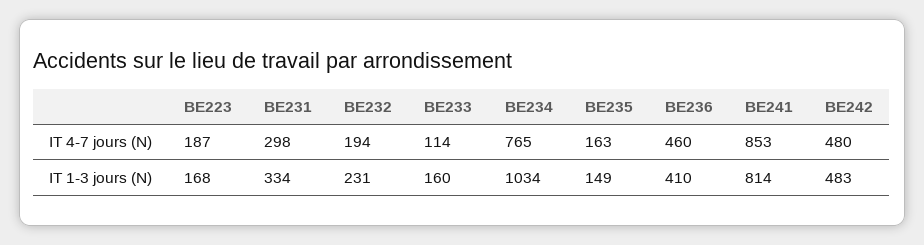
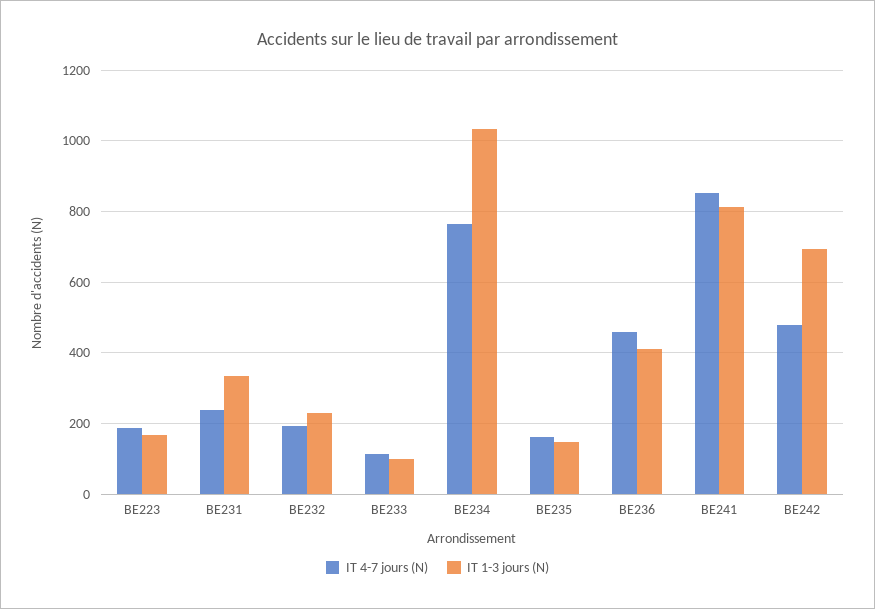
  {
    "IT 4-7 jours (N)": {
      "BE223": 187,
-     "BE231": 298,
+     "BE231": 240,
      "BE232": 194,
      "BE233": 114,
      "BE234": 765,
      "BE235": 163,
      "BE236": 460,
      "BE241": 853,
      "BE242": 480
    },
    "IT 1-3 jours (N)": {
      "BE223": 168,
      "BE231": 334,
      "BE232": 231,
-     "BE233": 160,
+     "BE233": 100,
      "BE234": 1034,
      "BE235": 149,
      "BE236": 410,
      "BE241": 814,
-     "BE242": 483
+     "BE242": 700
    }
  }

